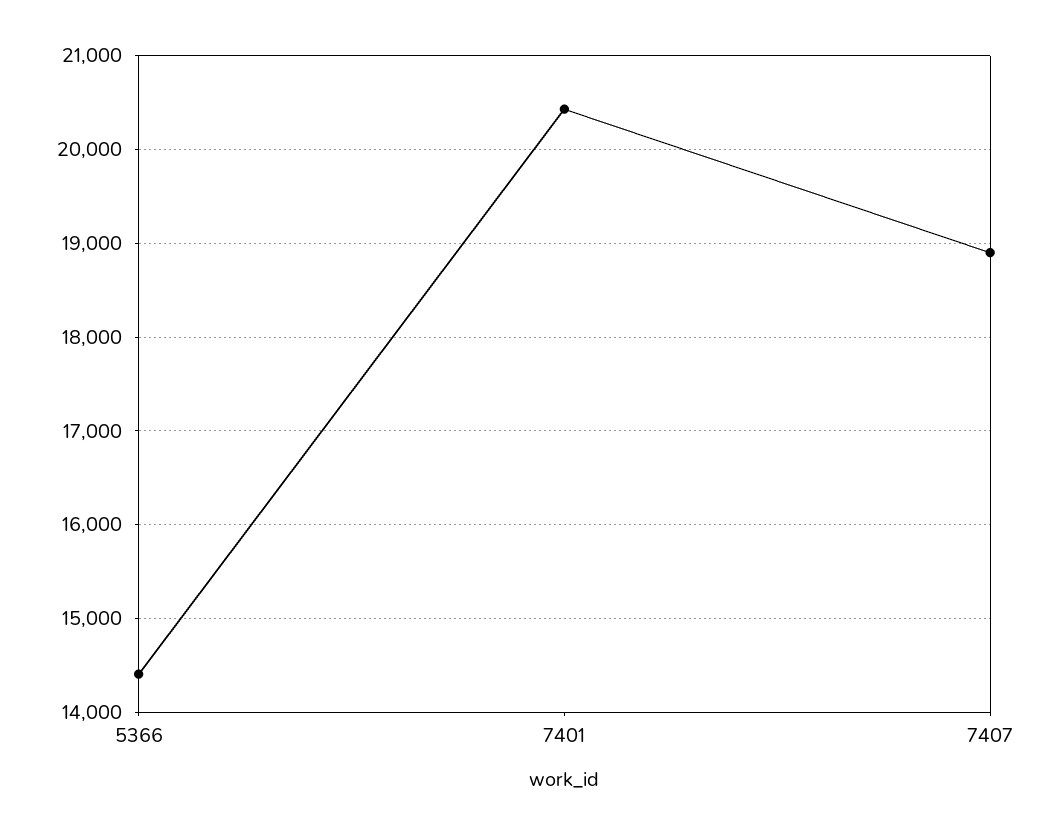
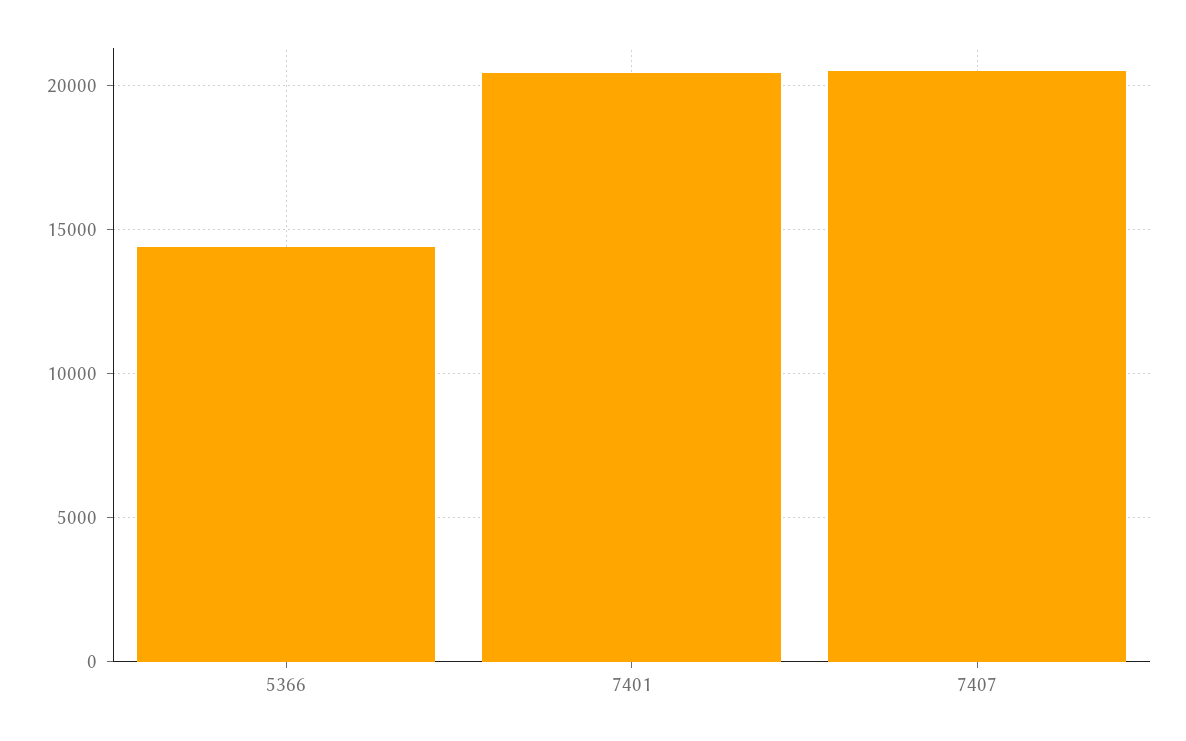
  {
    "5366": 14400,
    "7401": 20400,
-   "7407": 18900
+   "7407": 20500
  }

